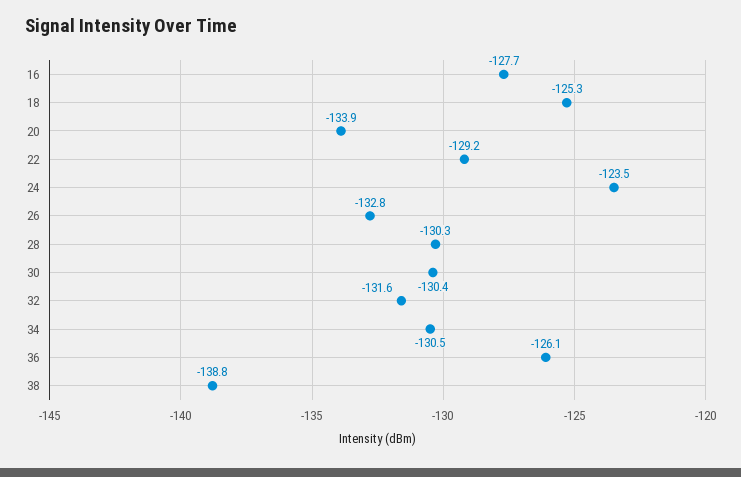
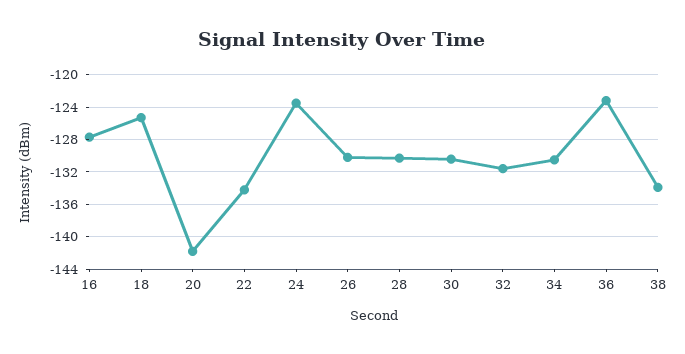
  {
    "16": -127.7,
    "18": -125.3,
-   "20": -133.9,
+   "20": -142,
-   "22": -129.2,
+   "22": -134,
    "24": -123.5,
-   "26": -132.8,
+   "26": -130,
    "28": -130.3,
    "30": -130.4,
    "32": -131.6,
    "34": -130.5,
-   "36": -126.1,
+   "36": -123,
-   "38": -138.8
+   "38": -134
  }

